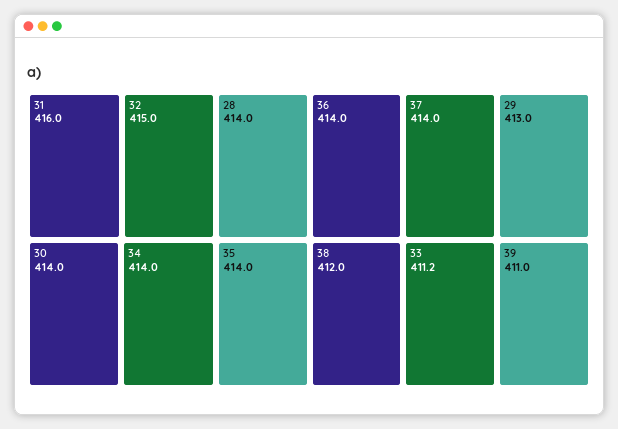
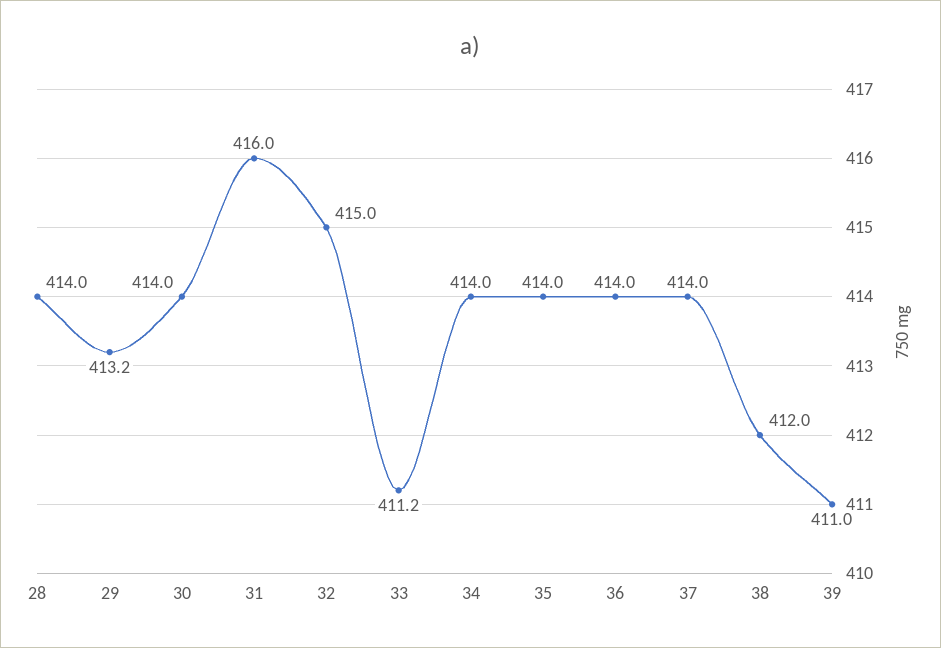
  {
    "31": 416,
    "32": 415,
    "28": 414,
    "30": 414,
    "34": 414,
    "35": 414,
    "36": 414,
    "37": 414,
-   "29": 413,
+   "29": 413.2,
    "38": 412,
    "33": 411.2,
    "39": 411
  }

